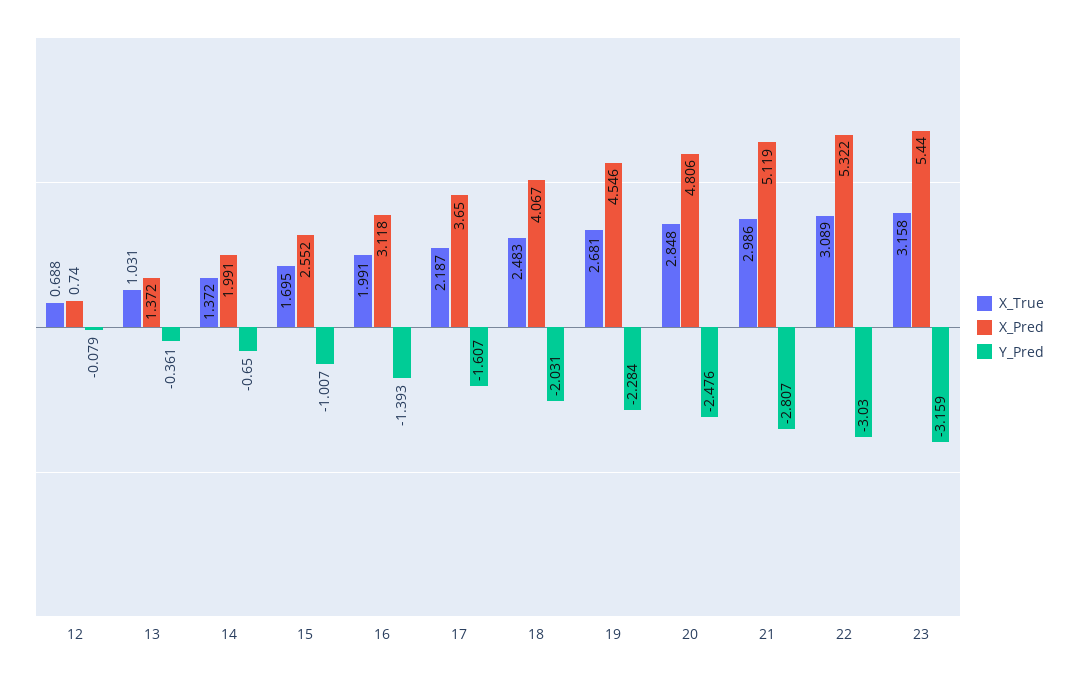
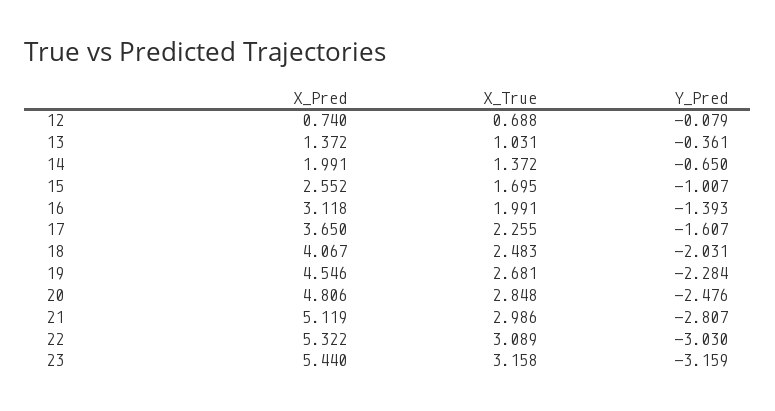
  {
    "X_True": {
      "12": 0.688,
      "13": 1.031,
      "14": 1.372,
      "15": 1.695,
      "16": 1.991,
-     "17": 2.187,
+     "17": 2.255,
      "18": 2.483,
      "19": 2.681,
      "20": 2.848,
      "21": 2.986,
      "22": 3.089,
      "23": 3.158
    },
    "X_Pred": {
      "12": 0.74,
      "13": 1.372,
      "14": 1.991,
      "15": 2.552,
      "16": 3.118,
      "17": 3.65,
      "18": 4.067,
      "19": 4.546,
      "20": 4.806,
      "21": 5.119,
      "22": 5.322,
      "23": 5.44
    },
    "Y_Pred": {
      "12": -0.079,
      "13": -0.361,
      "14": -0.65,
      "15": -1.007,
      "16": -1.393,
      "17": -1.607,
      "18": -2.031,
      "19": -2.284,
      "20": -2.476,
      "21": -2.807,
      "22": -3.03,
      "23": -3.159
    }
  }

